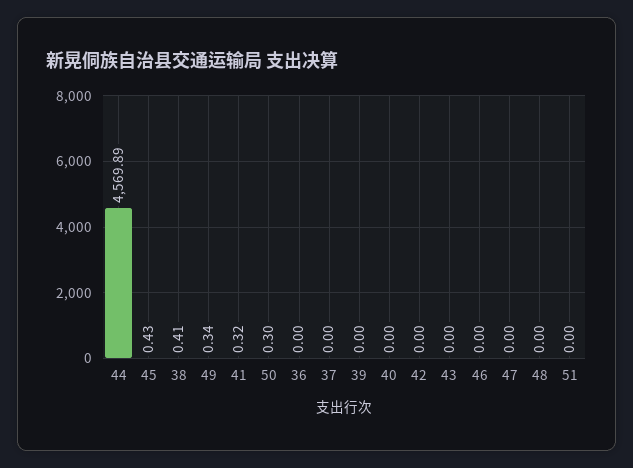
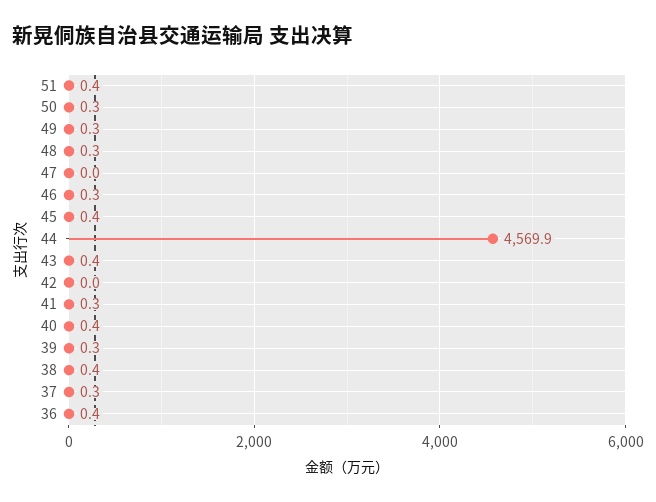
  {
    "44": 4569.89,
    "45": 0.43,
    "38": 0.41,
    "49": 0.34,
    "41": 0.32,
    "50": 0.3,
-   "36": 0,
+   "36": 0.4,
-   "37": 0,
+   "37": 0.3,
-   "39": 0,
+   "39": 0.3,
-   "40": 0,
+   "40": 0.4,
    "42": 0,
-   "43": 0,
+   "43": 0.4,
-   "46": 0,
+   "46": 0.3,
    "47": 0,
-   "48": 0,
+   "48": 0.3,
-   "51": 0
+   "51": 0.4
  }

